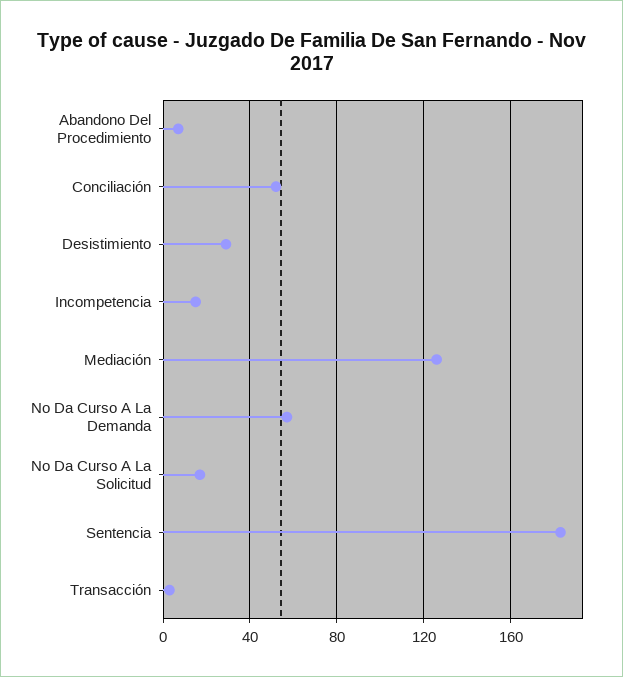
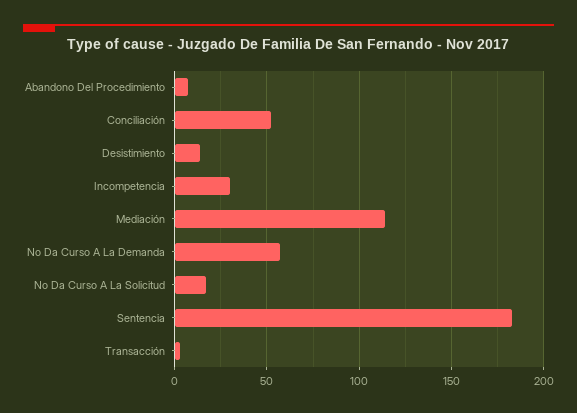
  {
    "Abandono Del Procedimiento": 5,
    "Conciliación": 50,
-   "Desistimiento": 30,
+   "Desistimiento": 15,
-   "Incompetencia": 15,
+   "Incompetencia": 30,
-   "Mediación": 125,
+   "Mediación": 115,
    "No Da Curso A La Demanda": 55,
    "No Da Curso A La Solicitud": 15,
    "Sentencia": 185,
    "Transacción": 5
  }

